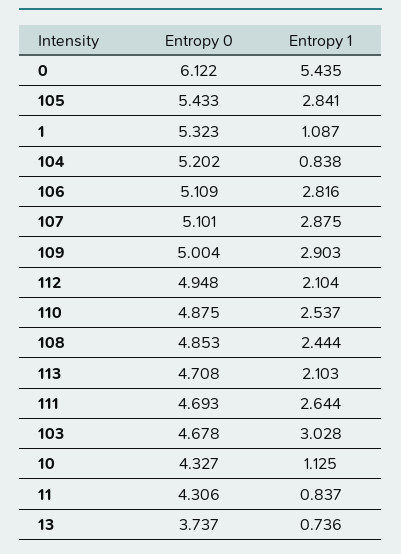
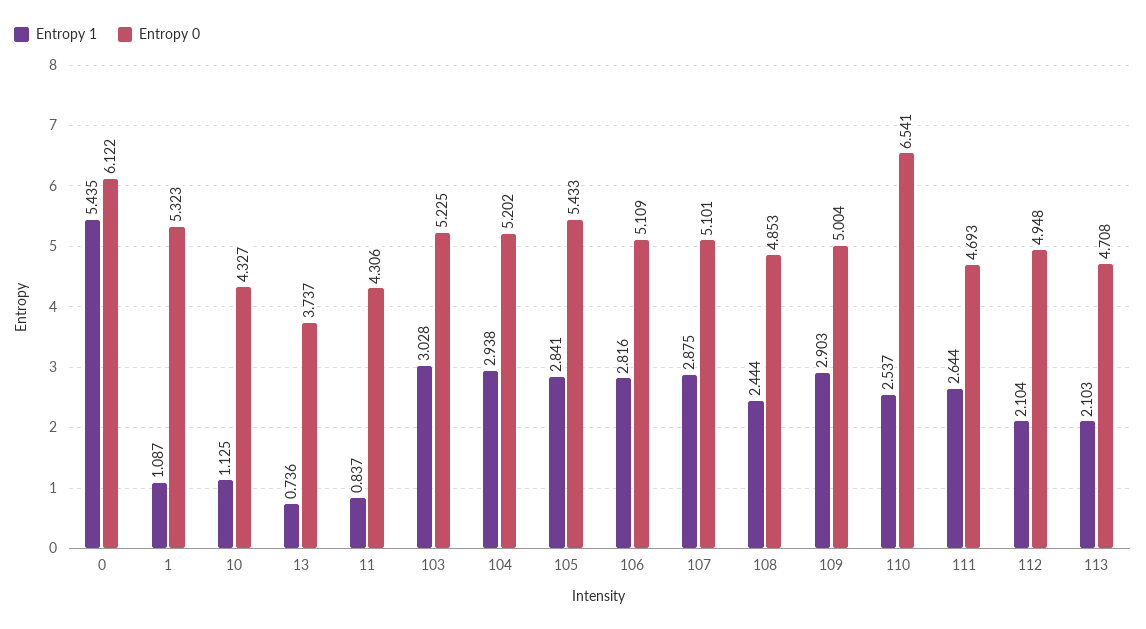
  {
    "Entropy 0": {
      "0": 6.122,
      "105": 5.433,
      "1": 5.323,
      "104": 5.202,
      "106": 5.109,
      "107": 5.101,
      "109": 5.004,
      "112": 4.948,
-     "110": 4.875,
+     "110": 6.541,
      "108": 4.853,
      "113": 4.708,
      "111": 4.693,
-     "103": 4.678,
+     "103": 5.225,
      "10": 4.327,
      "11": 4.306,
      "13": 3.737
    },
    "Entropy 1": {
      "0": 5.435,
      "105": 2.841,
      "1": 1.087,
-     "104": 0.838,
+     "104": 2.938,
      "106": 2.816,
      "107": 2.875,
      "109": 2.903,
      "112": 2.104,
      "110": 2.537,
      "108": 2.444,
      "113": 2.103,
      "111": 2.644,
      "103": 3.028,
      "10": 1.125,
      "11": 0.837,
      "13": 0.736
    }
  }

